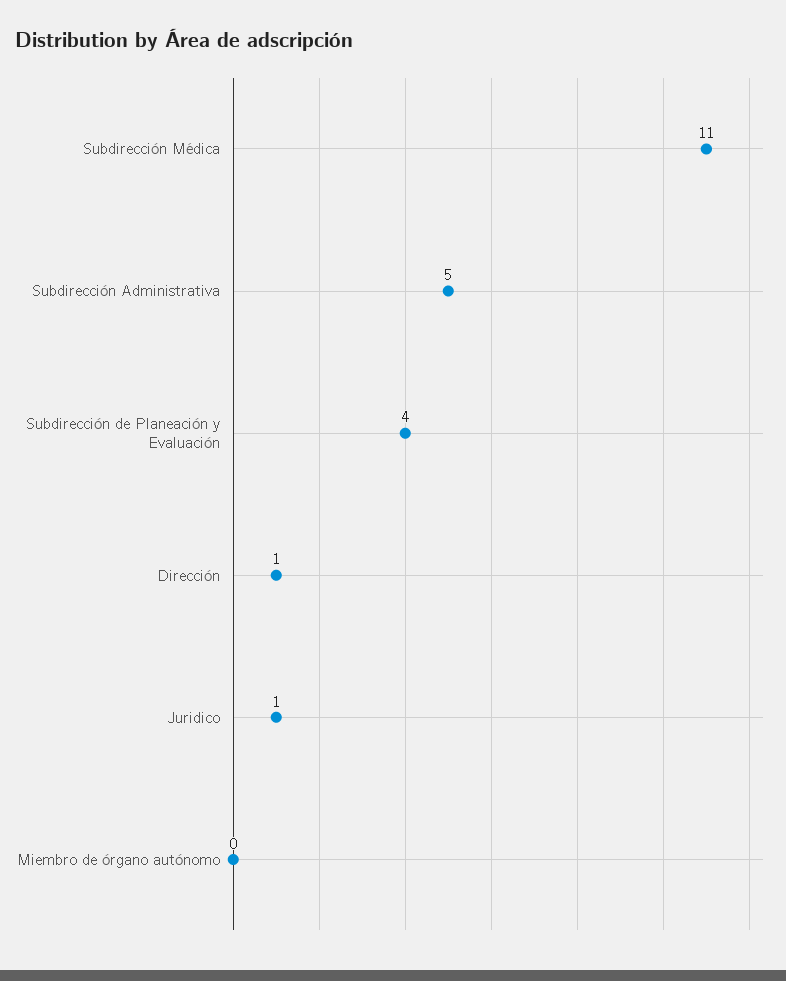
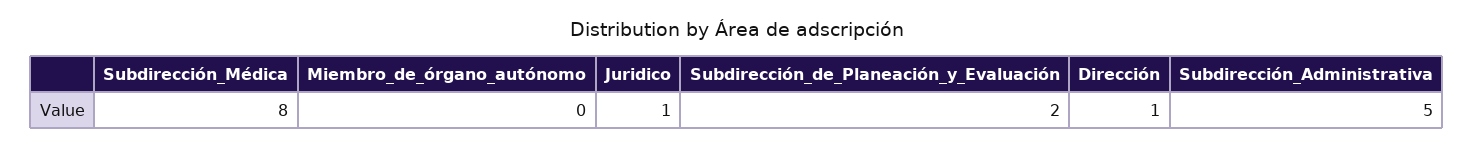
  {
-   "Subdirección Médica": 11,
+   "Subdirección Médica": 8,
    "Subdirección Administrativa": 5,
-   "Subdirección de Planeación y Evaluación": 4,
+   "Subdirección de Planeación y Evaluación": 2,
    "Dirección": 1,
    "Juridico": 1,
    "Miembro de órgano autónomo": 0
  }

